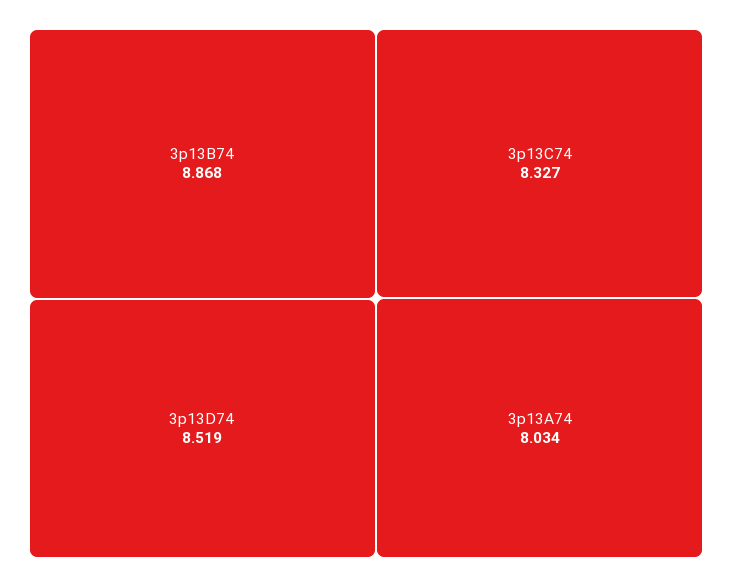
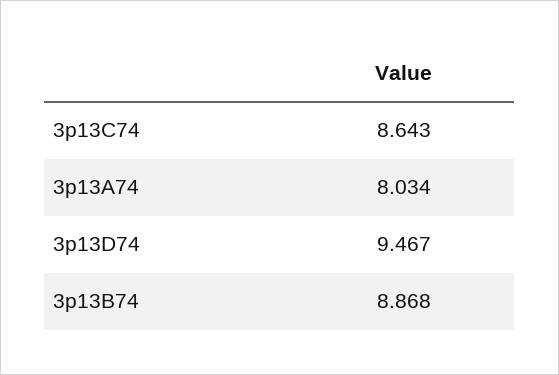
  {
    "3p13B74": 8.868,
-   "3p13D74": 8.519,
+   "3p13D74": 9.467,
-   "3p13C74": 8.327,
+   "3p13C74": 8.643,
    "3p13A74": 8.034
  }

